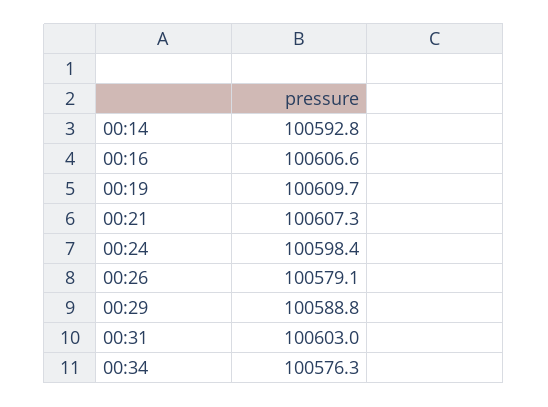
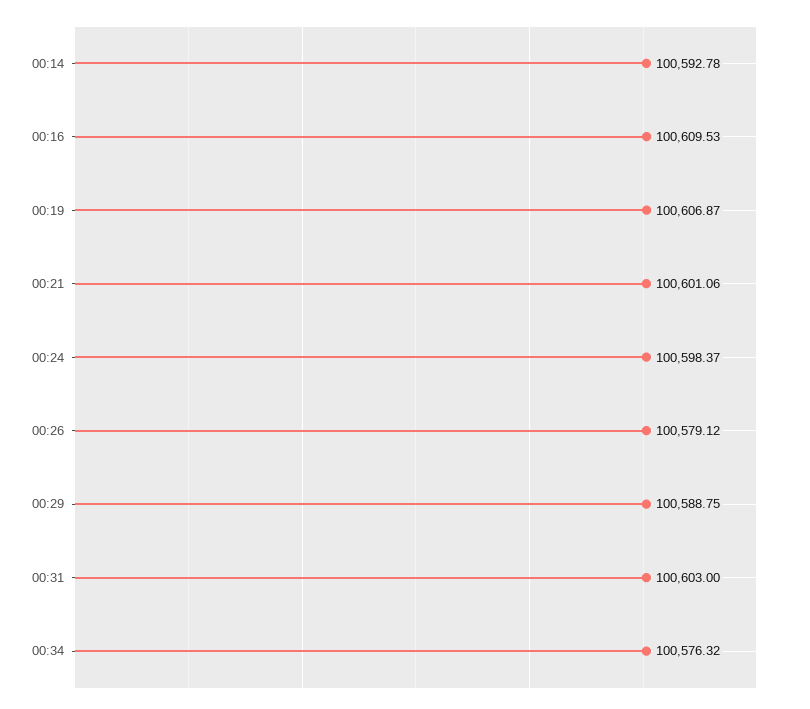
  {
    "00:14": 100592.78,
-   "00:16": 100606.6,
+   "00:16": 100609.53,
-   "00:19": 100609.7,
+   "00:19": 100606.87,
-   "00:21": 100607.3,
+   "00:21": 100601.06,
    "00:24": 100598.37,
    "00:26": 100579.12,
    "00:29": 100588.75,
    "00:31": 100603,
    "00:34": 100576.32
  }

